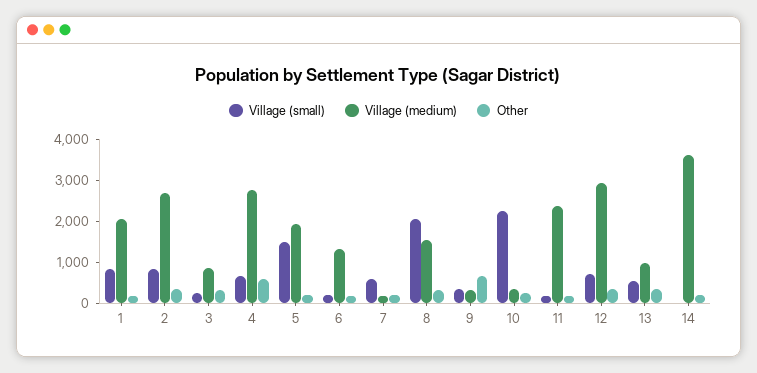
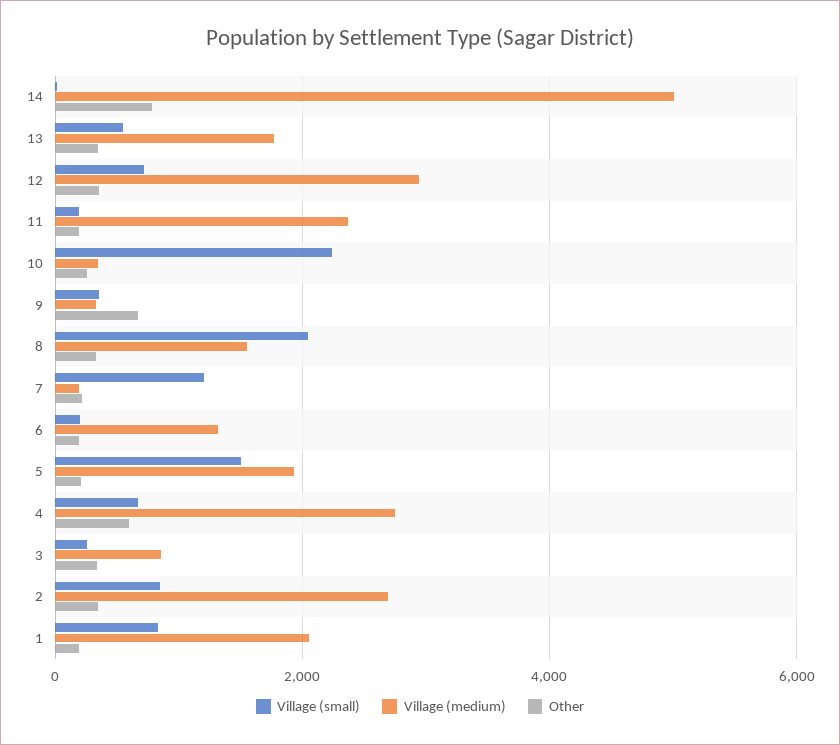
  {
    "Village (small)": {
      "1": 800,
      "2": 800,
      "3": 200,
      "4": 600,
      "5": 1600,
      "6": 200,
-     "7": 600,
+     "7": 1200,
      "8": 2000,
      "9": 400,
      "10": 2200,
      "11": 200,
      "12": 800,
      "13": 600,
      "14": 0
    },
    "Village (medium)": {
      "1": 2000,
      "2": 2600,
      "3": 800,
      "4": 2800,
      "5": 2000,
      "6": 1400,
      "7": 200,
      "8": 1600,
      "9": 400,
      "10": 400,
      "11": 2400,
      "12": 3000,
-     "13": 1000,
+     "13": 1800,
-     "14": 3600
+     "14": 5000
    },
    "Other": {
      "1": 200,
      "2": 400,
      "3": 400,
      "4": 600,
      "5": 200,
      "6": 200,
      "7": 200,
      "8": 400,
      "9": 600,
      "10": 200,
      "11": 200,
      "12": 400,
      "13": 400,
-     "14": 200
+     "14": 800
    }
  }

